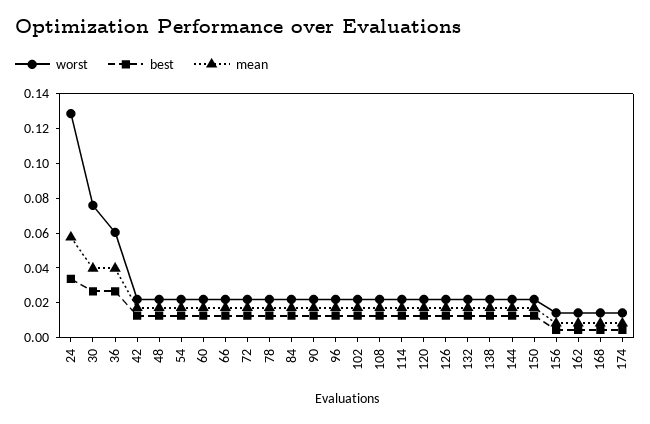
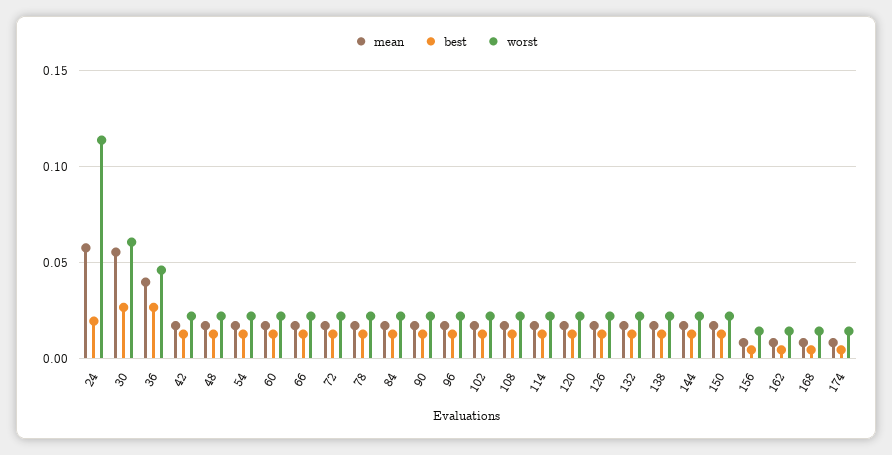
  {
    "worst": {
-     "24": 0.13,
+     "24": 0.115,
-     "30": 0.075,
+     "30": 0.06,
-     "36": 0.06,
+     "36": 0.045,
      "42": 0.02,
      "48": 0.02,
      "54": 0.02,
      "60": 0.02,
      "66": 0.02,
      "72": 0.02,
      "78": 0.02,
      "84": 0.02,
      "90": 0.02,
      "96": 0.02,
      "102": 0.02,
      "108": 0.02,
      "114": 0.02,
      "120": 0.02,
      "126": 0.02,
      "132": 0.02,
      "138": 0.02,
      "144": 0.02,
      "150": 0.02,
      "156": 0.015,
      "162": 0.015,
      "168": 0.015,
      "174": 0.015
    },
    "best": {
-     "24": 0.035,
+     "24": 0.02,
      "30": 0.025,
      "36": 0.025,
      "42": 0.015,
      "48": 0.015,
      "54": 0.015,
      "60": 0.015,
      "66": 0.015,
      "72": 0.015,
      "78": 0.015,
      "84": 0.015,
      "90": 0.015,
      "96": 0.015,
      "102": 0.015,
      "108": 0.015,
      "114": 0.015,
      "120": 0.015,
      "126": 0.015,
      "132": 0.015,
      "138": 0.015,
      "144": 0.015,
      "150": 0.015,
      "156": 0.005,
      "162": 0.005,
      "168": 0.005,
      "174": 0.005
    },
    "mean": {
      "24": 0.06,
-     "30": 0.04,
+     "30": 0.055,
      "36": 0.04,
      "42": 0.015,
      "48": 0.015,
      "54": 0.015,
      "60": 0.015,
      "66": 0.015,
      "72": 0.015,
      "78": 0.015,
      "84": 0.015,
      "90": 0.015,
      "96": 0.015,
      "102": 0.015,
      "108": 0.015,
      "114": 0.015,
      "120": 0.015,
      "126": 0.015,
      "132": 0.015,
      "138": 0.015,
      "144": 0.015,
      "150": 0.015,
      "156": 0.01,
      "162": 0.01,
      "168": 0.01,
      "174": 0.01
    }
  }

